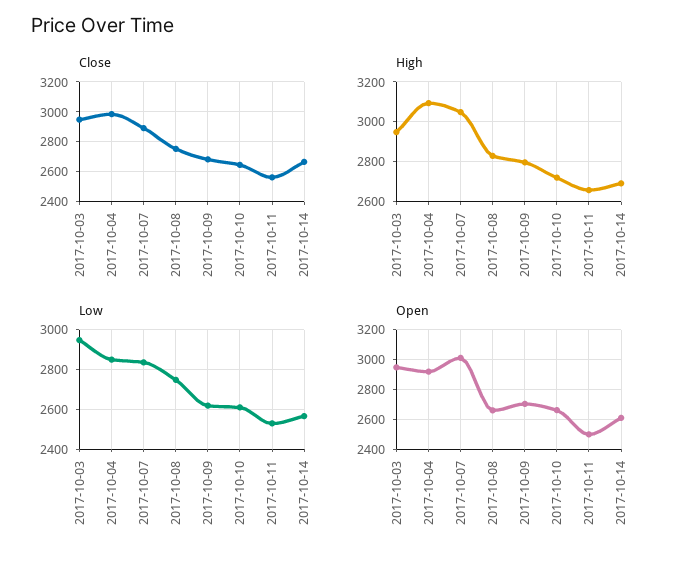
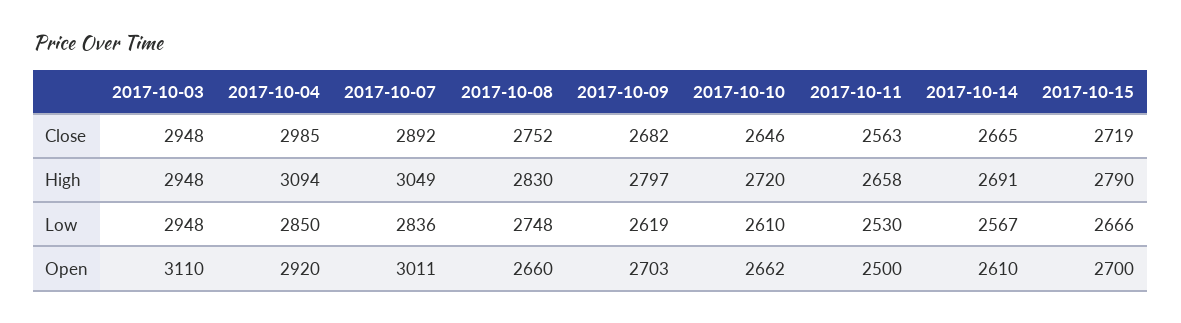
  {
    "Close": {
      "2017-10-03": 2948,
      "2017-10-04": 2985,
      "2017-10-07": 2892,
      "2017-10-08": 2752,
      "2017-10-09": 2682,
      "2017-10-10": 2646,
      "2017-10-11": 2563,
-     "2017-10-14": 2665
+     "2017-10-14": 2665,
+     "2017-10-15": 2719
    },
    "High": {
      "2017-10-03": 2948,
      "2017-10-04": 3094,
      "2017-10-07": 3049,
      "2017-10-08": 2830,
      "2017-10-09": 2797,
      "2017-10-10": 2720,
      "2017-10-11": 2658,
-     "2017-10-14": 2691
+     "2017-10-14": 2691,
+     "2017-10-15": 2790
    },
    "Low": {
      "2017-10-03": 2948,
      "2017-10-04": 2850,
      "2017-10-07": 2836,
      "2017-10-08": 2748,
      "2017-10-09": 2619,
      "2017-10-10": 2610,
      "2017-10-11": 2530,
-     "2017-10-14": 2567
+     "2017-10-14": 2567,
+     "2017-10-15": 2666
    },
    "Open": {
-     "2017-10-03": 2950,
+     "2017-10-03": 3110,
      "2017-10-04": 2920,
      "2017-10-07": 3011,
      "2017-10-08": 2660,
      "2017-10-09": 2703,
      "2017-10-10": 2662,
      "2017-10-11": 2500,
-     "2017-10-14": 2610
+     "2017-10-14": 2610,
+     "2017-10-15": 2700
    }
  }

